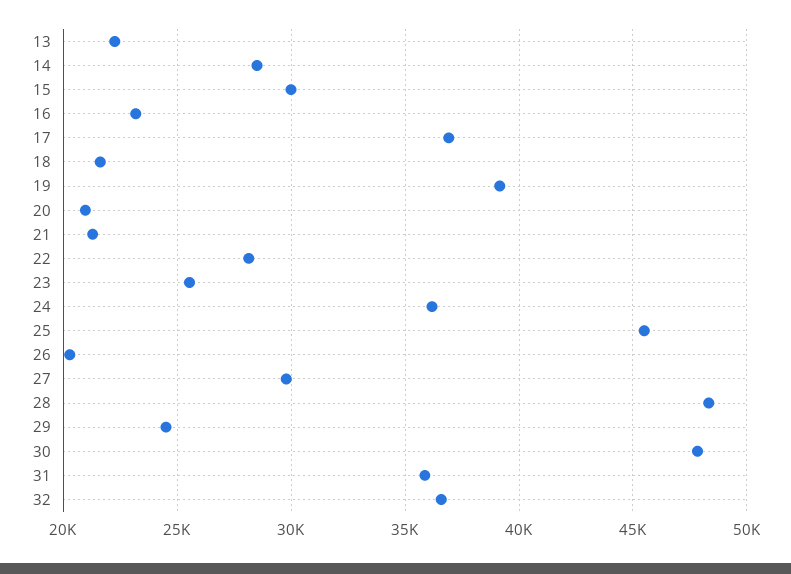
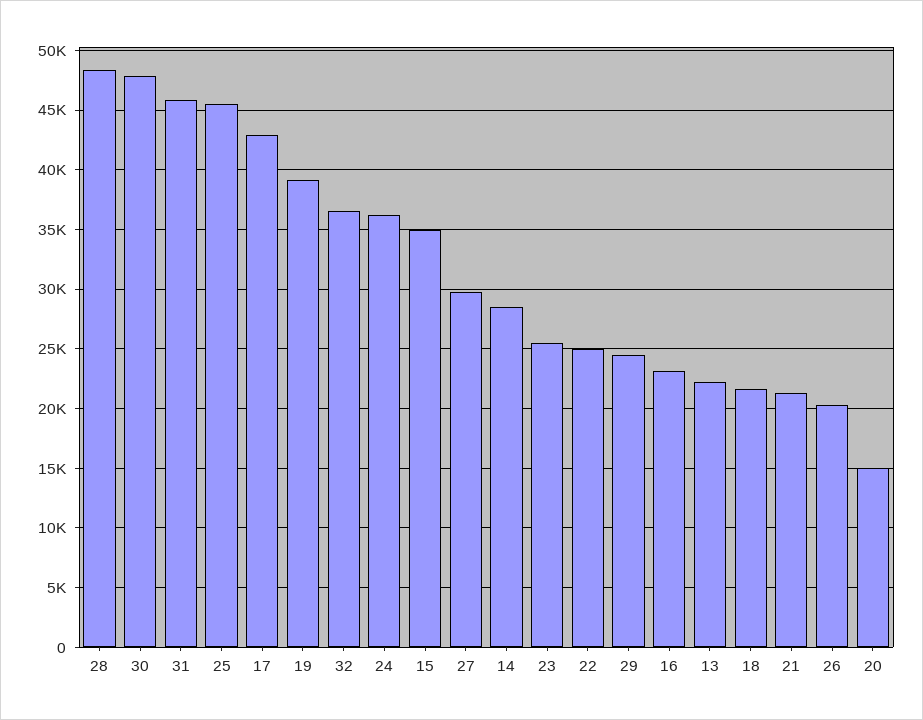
  {
    "13": 22500,
    "14": 28500,
-   "15": 30000,
+   "15": 35000,
    "16": 23000,
-   "17": 37000,
+   "17": 43000,
    "18": 21500,
    "19": 39000,
-   "20": 21000,
+   "20": 15000,
    "21": 21500,
-   "22": 28000,
+   "22": 25000,
    "23": 25500,
    "24": 36000,
    "25": 45500,
    "26": 20500,
    "27": 30000,
    "28": 48500,
    "29": 24500,
    "30": 48000,
-   "31": 36000,
+   "31": 46000,
    "32": 36500
  }

